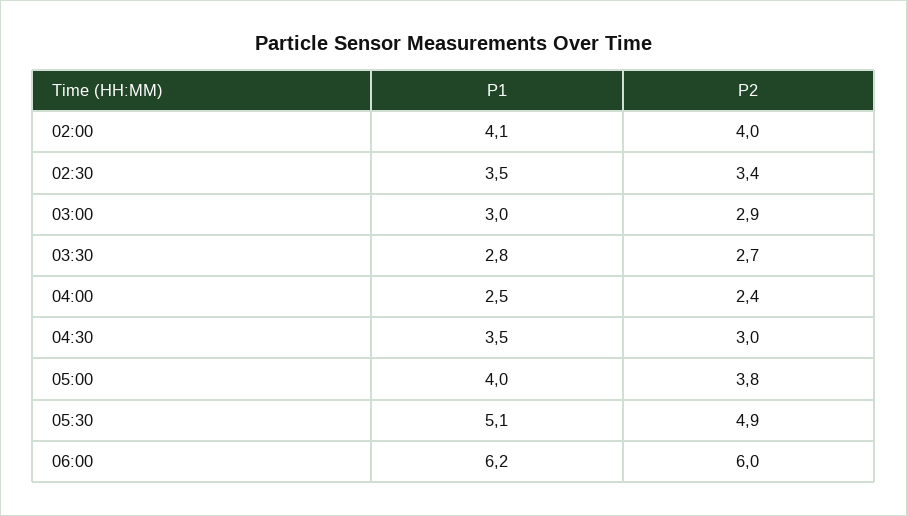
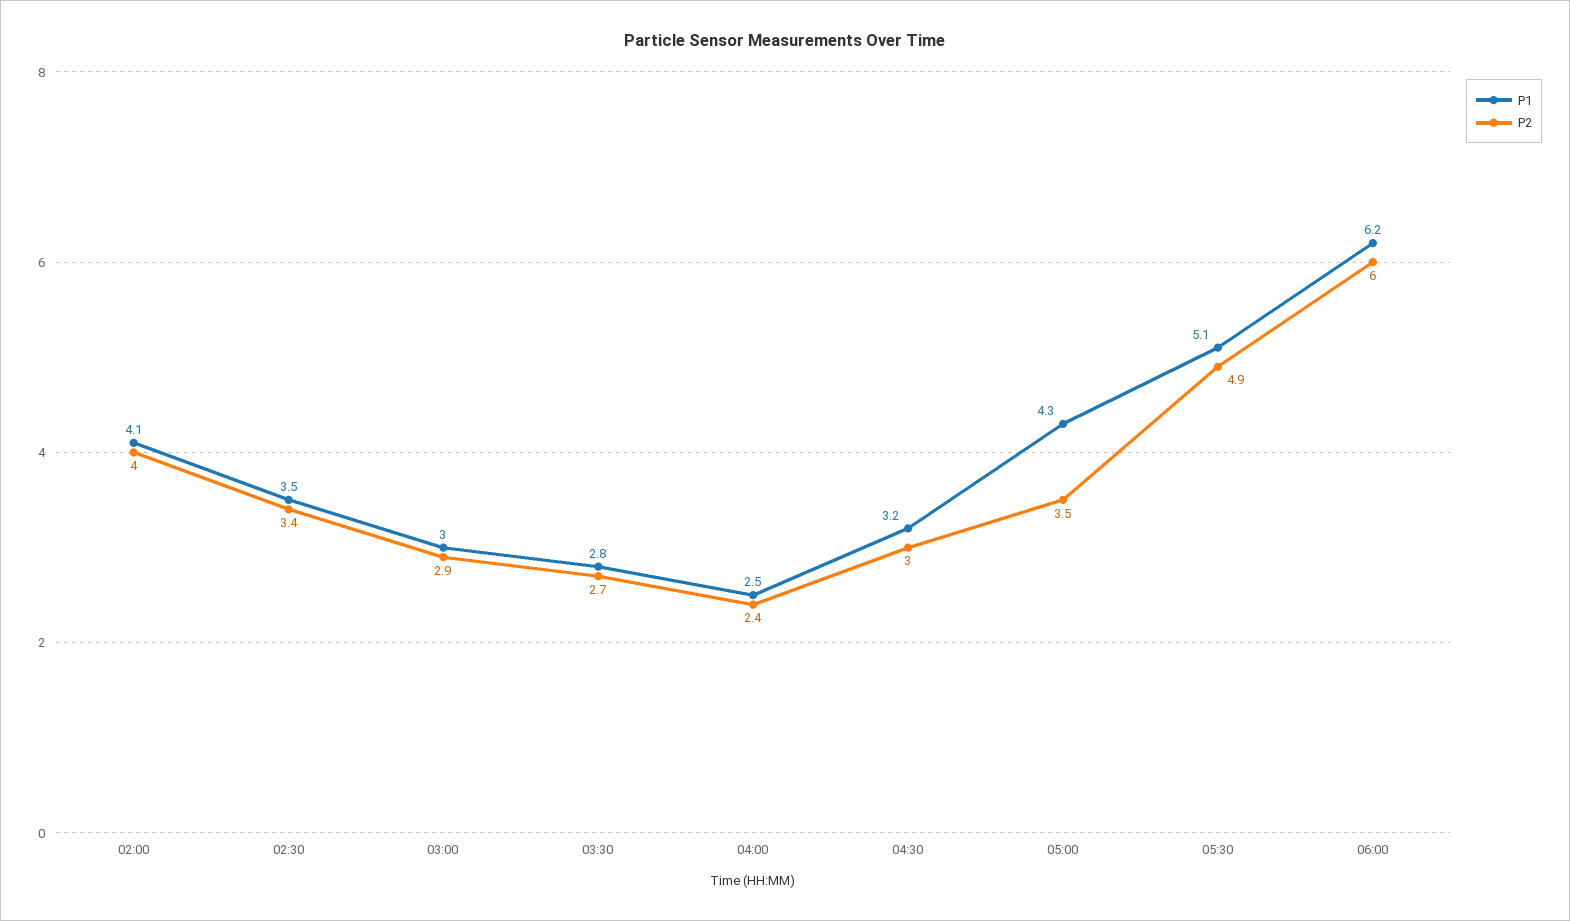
  {
    "P1": {
      "02:00": 4.1,
      "02:30": 3.5,
      "03:00": 3,
      "03:30": 2.8,
      "04:00": 2.5,
-     "04:30": 3.5,
+     "04:30": 3.2,
-     "05:00": 4,
+     "05:00": 4.3,
      "05:30": 5.1,
      "06:00": 6.2
    },
    "P2": {
      "02:00": 4,
      "02:30": 3.4,
      "03:00": 2.9,
      "03:30": 2.7,
      "04:00": 2.4,
      "04:30": 3,
-     "05:00": 3.8,
+     "05:00": 3.5,
      "05:30": 4.9,
      "06:00": 6
    }
  }

